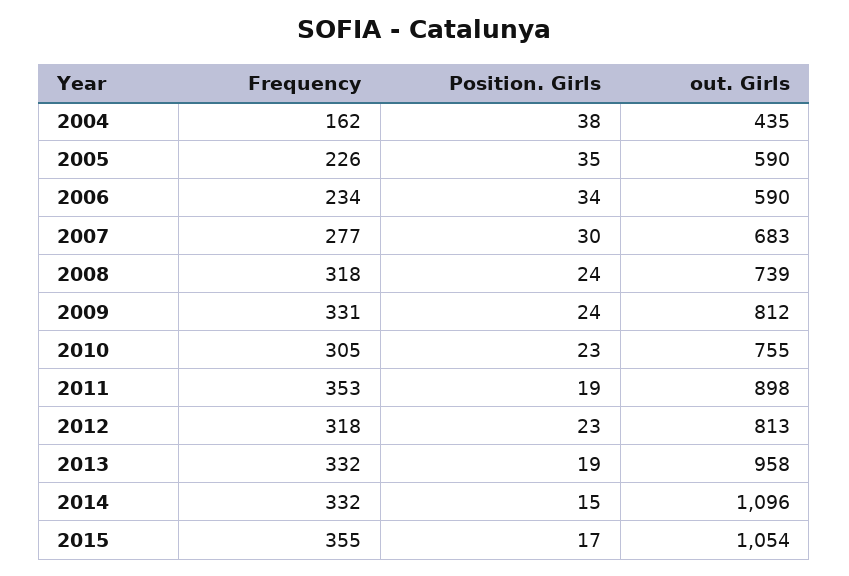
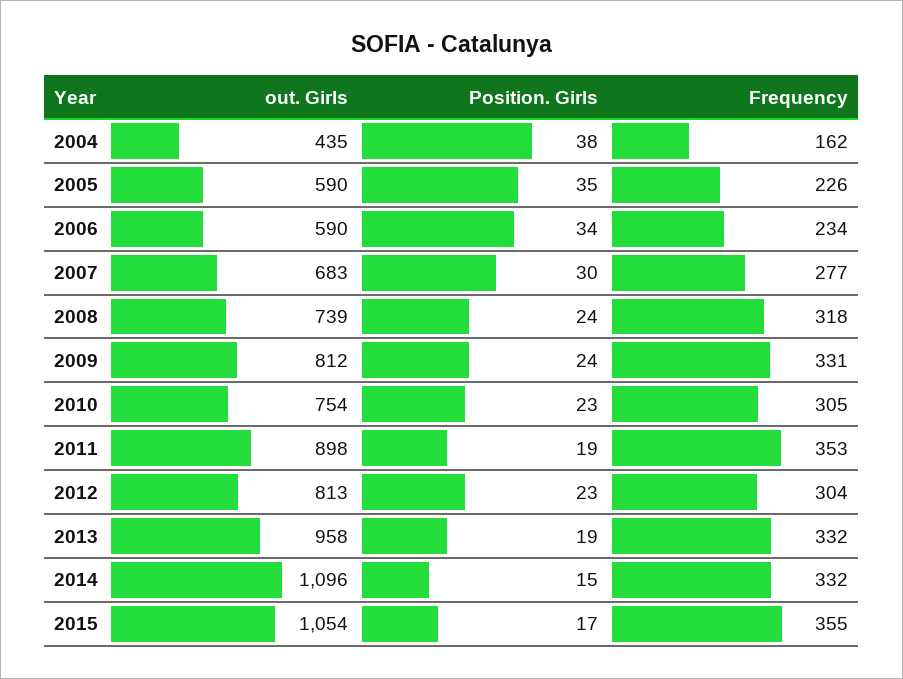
  {
    "Frequency": {
      "2004": 162,
      "2005": 226,
      "2006": 234,
      "2007": 277,
      "2008": 318,
      "2009": 331,
      "2010": 305,
      "2011": 353,
-     "2012": 318,
+     "2012": 304,
      "2013": 332,
      "2014": 332,
      "2015": 355
    },
    "Position. Girls": {
      "2004": 38,
      "2005": 35,
      "2006": 34,
      "2007": 30,
      "2008": 24,
      "2009": 24,
      "2010": 23,
      "2011": 19,
      "2012": 23,
      "2013": 19,
      "2014": 15,
      "2015": 17
    },
    "out. Girls": {
      "2004": 435,
      "2005": 590,
      "2006": 590,
      "2007": 683,
      "2008": 739,
      "2009": 812,
-     "2010": 755,
+     "2010": 754,
      "2011": 898,
      "2012": 813,
      "2013": 958,
      "2014": 1096,
      "2015": 1054
    }
  }

